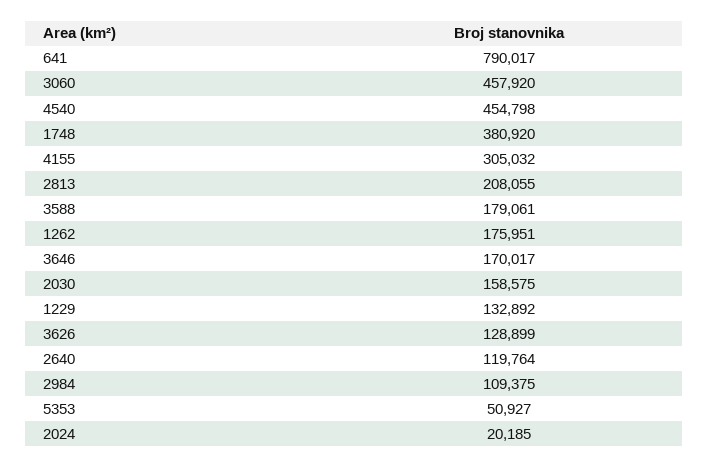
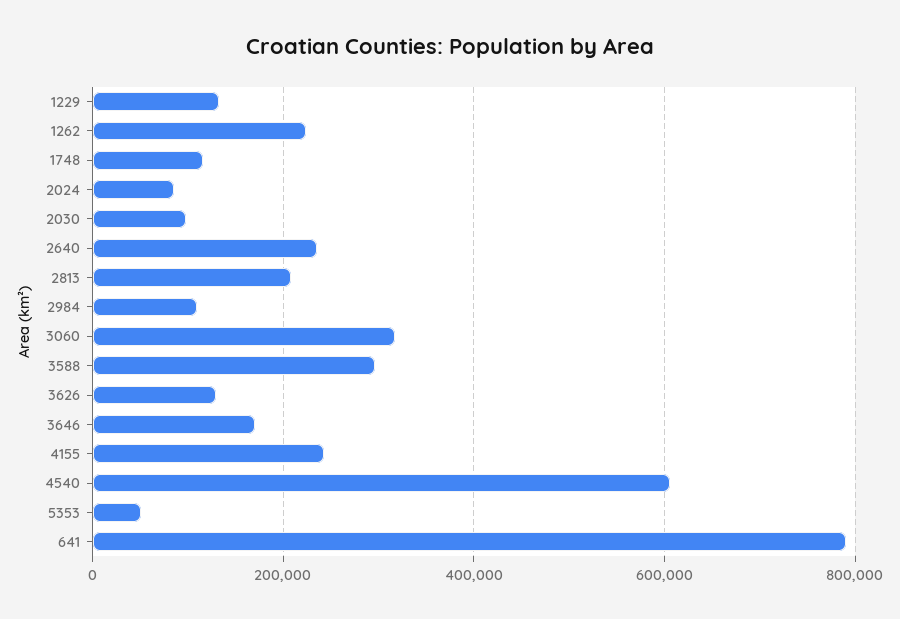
  {
    "641": 790017,
-   "3060": 457920,
+   "3060": 320000,
-   "4540": 454798,
+   "4540": 600000,
-   "1748": 380920,
+   "1748": 120000,
-   "4155": 305032,
+   "4155": 240000,
    "2813": 208055,
-   "3588": 179061,
+   "3588": 300000,
-   "1262": 175951,
+   "1262": 220000,
    "3646": 170017,
-   "2030": 158575,
+   "2030": 100000,
    "1229": 132892,
    "3626": 128899,
-   "2640": 119764,
+   "2640": 240000,
    "2984": 109375,
    "5353": 50927,
-   "2024": 20185
+   "2024": 80000
  }

